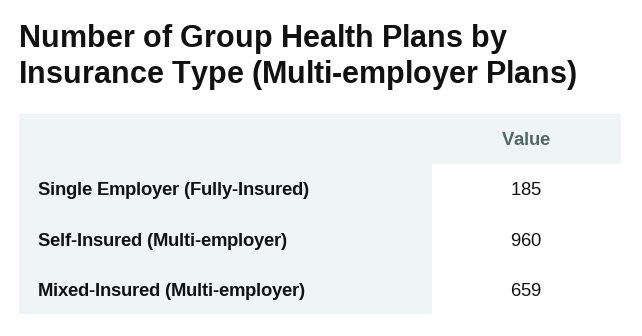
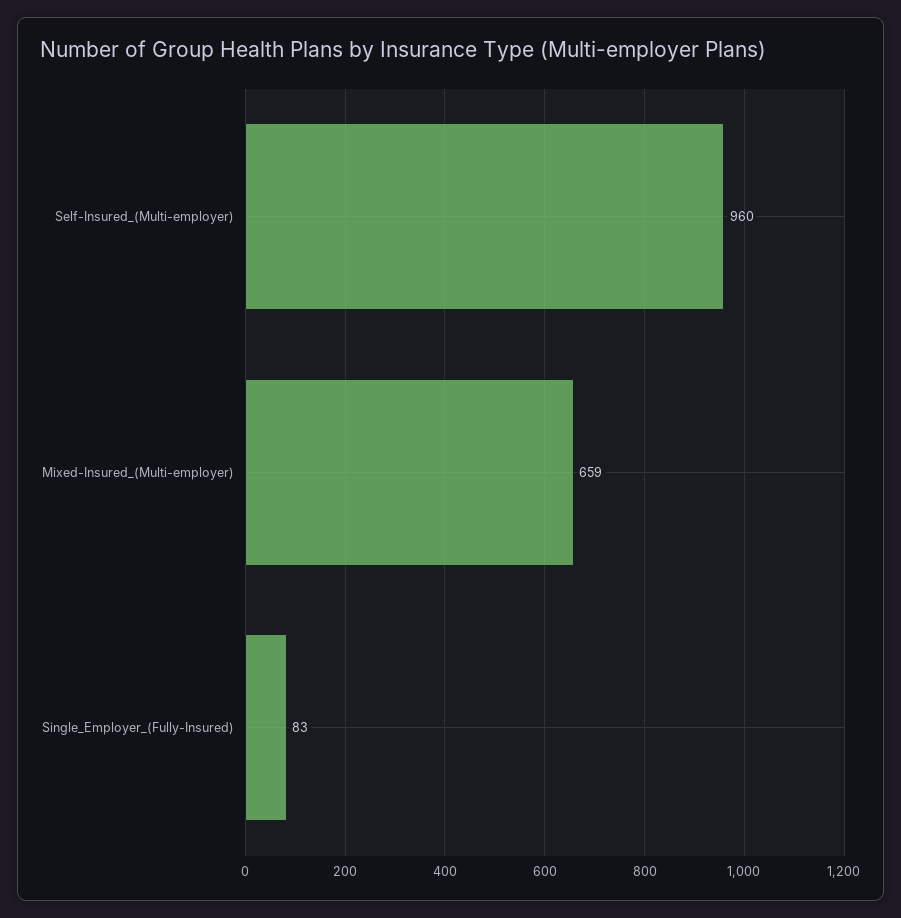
  {
-   "Single Employer (Fully-Insured)": 185,
+   "Single Employer (Fully-Insured)": 83,
    "Self-Insured (Multi-employer)": 960,
    "Mixed-Insured (Multi-employer)": 659
  }

